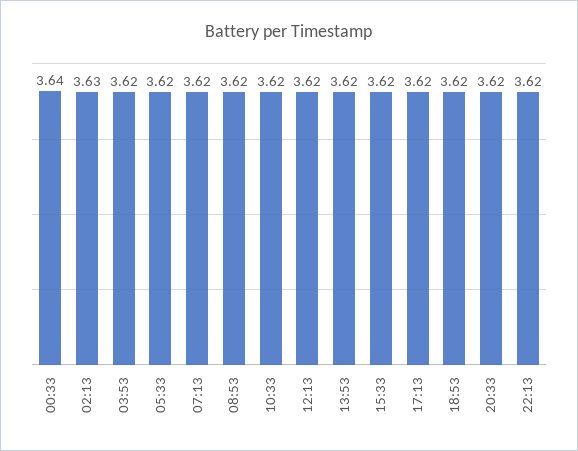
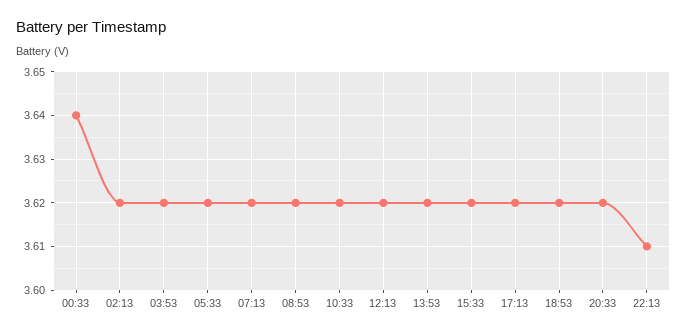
  {
    "00:33": 3.64,
-   "02:13": 3.63,
+   "02:13": 3.62,
    "03:53": 3.62,
    "05:33": 3.62,
    "07:13": 3.62,
    "08:53": 3.62,
    "10:33": 3.62,
    "12:13": 3.62,
    "13:53": 3.62,
    "15:33": 3.62,
    "17:13": 3.62,
    "18:53": 3.62,
    "20:33": 3.62,
-   "22:13": 3.62
+   "22:13": 3.61
  }

